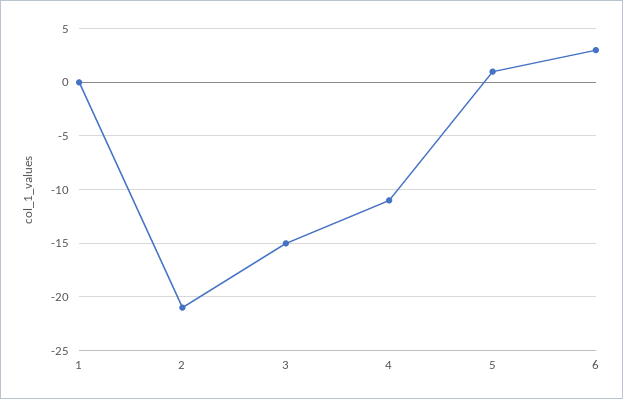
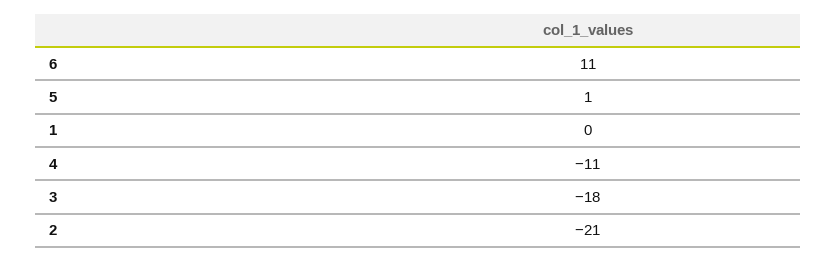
  {
    "1": 0,
    "2": -21,
-   "3": -15,
+   "3": -18,
    "4": -11,
    "5": 1,
-   "6": 3
+   "6": 11
  }

